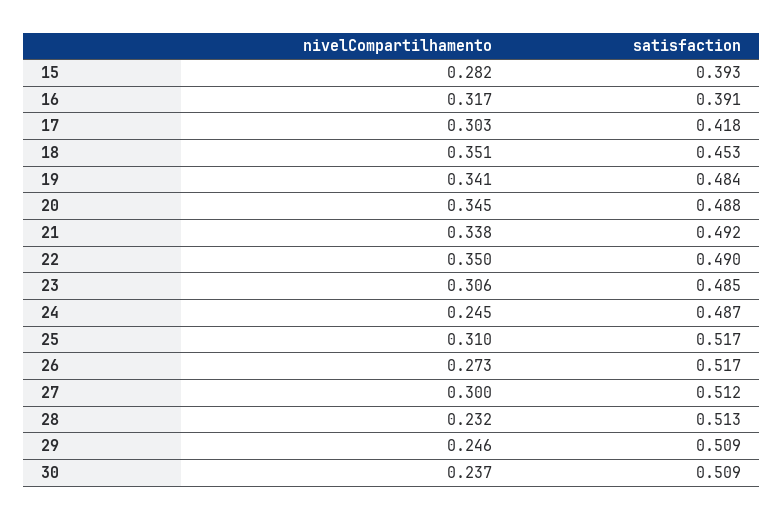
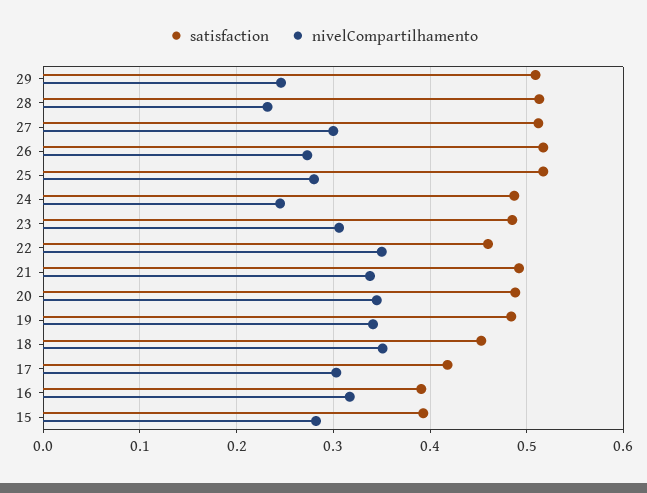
  {
    "nivelCompartilhamento": {
      "15": 0.282,
      "16": 0.317,
      "17": 0.303,
      "18": 0.351,
      "19": 0.341,
      "20": 0.345,
      "21": 0.338,
      "22": 0.35,
      "23": 0.306,
      "24": 0.245,
-     "25": 0.31,
+     "25": 0.28,
      "26": 0.273,
      "27": 0.3,
      "28": 0.232,
-     "29": 0.246,
+     "29": 0.246
-     "30": 0.237
    },
    "satisfaction": {
      "15": 0.393,
      "16": 0.391,
      "17": 0.418,
      "18": 0.453,
      "19": 0.484,
      "20": 0.488,
      "21": 0.492,
-     "22": 0.49,
+     "22": 0.46,
      "23": 0.485,
      "24": 0.487,
      "25": 0.517,
      "26": 0.517,
      "27": 0.512,
      "28": 0.513,
-     "29": 0.509,
+     "29": 0.509
-     "30": 0.509
    }
  }

